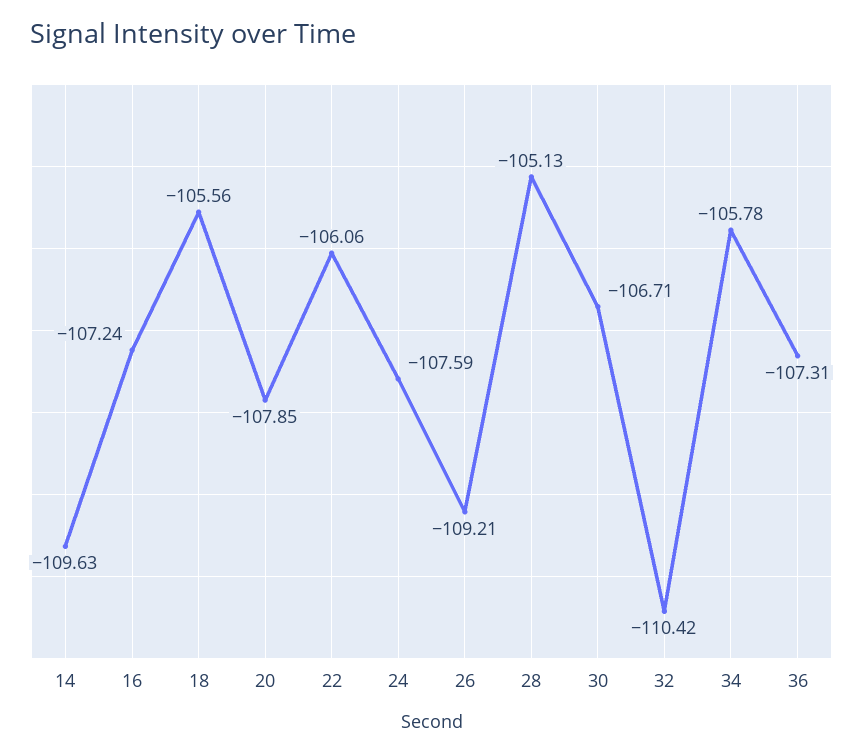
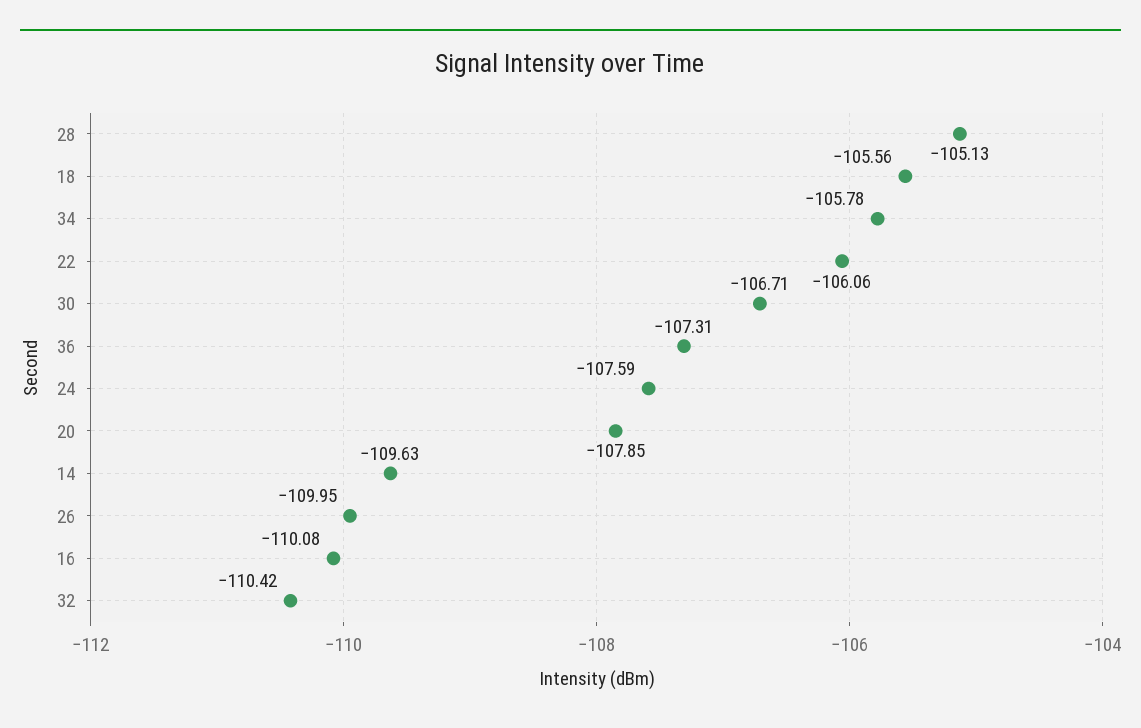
  {
    "14": -109.63,
-   "16": -107.24,
+   "16": -110.08,
    "18": -105.56,
    "20": -107.85,
    "22": -106.06,
    "24": -107.59,
-   "26": -109.21,
+   "26": -109.95,
    "28": -105.13,
    "30": -106.71,
    "32": -110.42,
    "34": -105.78,
    "36": -107.31
  }

